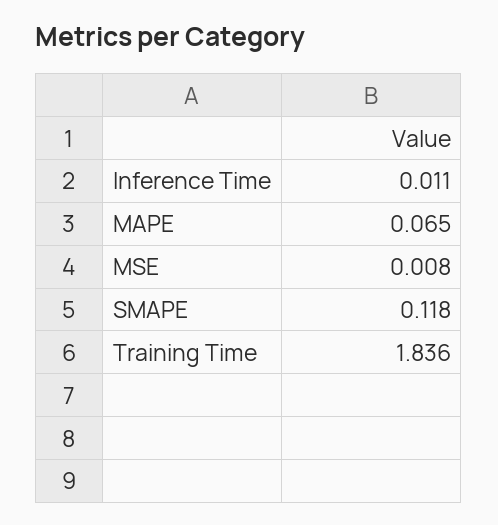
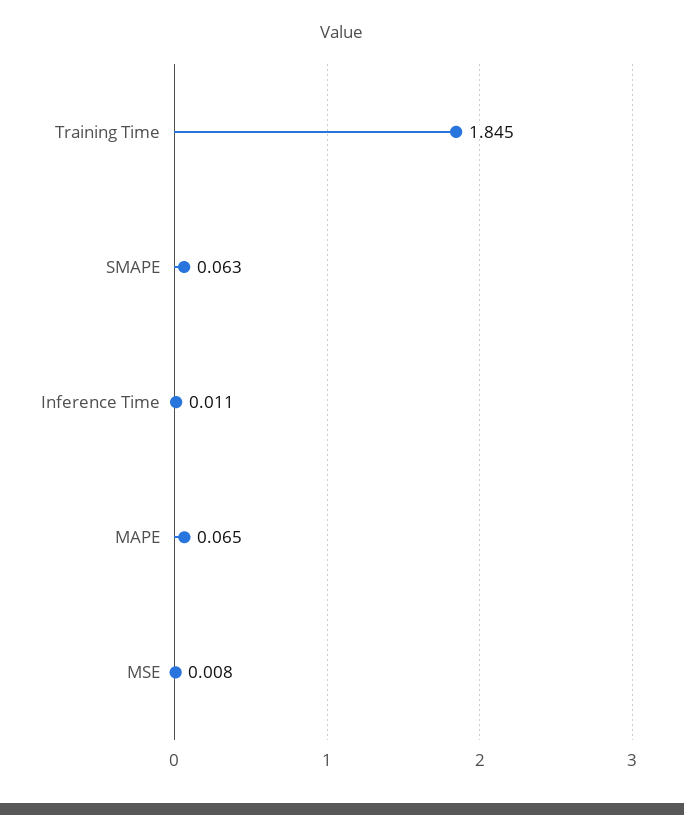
  {
    "Inference Time": 0.011,
    "MAPE": 0.065,
    "MSE": 0.008,
-   "SMAPE": 0.118,
+   "SMAPE": 0.063,
-   "Training Time": 1.836
+   "Training Time": 1.845
  }

